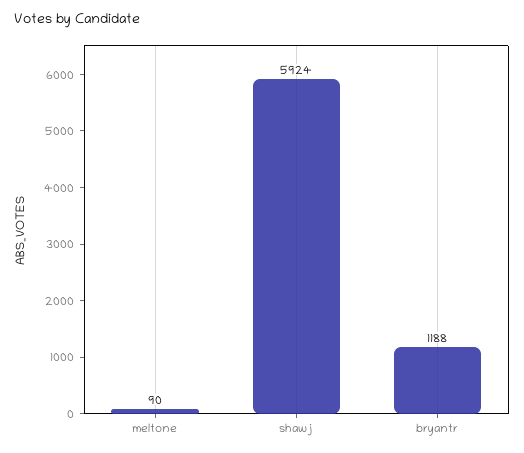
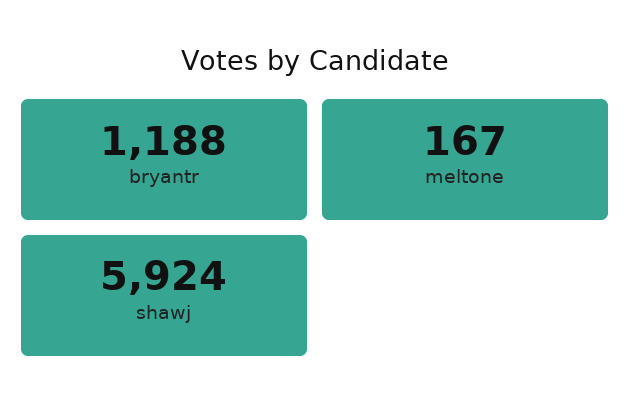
  {
-   "meltone": 90,
+   "meltone": 167,
    "shawj": 5924,
    "bryantr": 1188
  }

